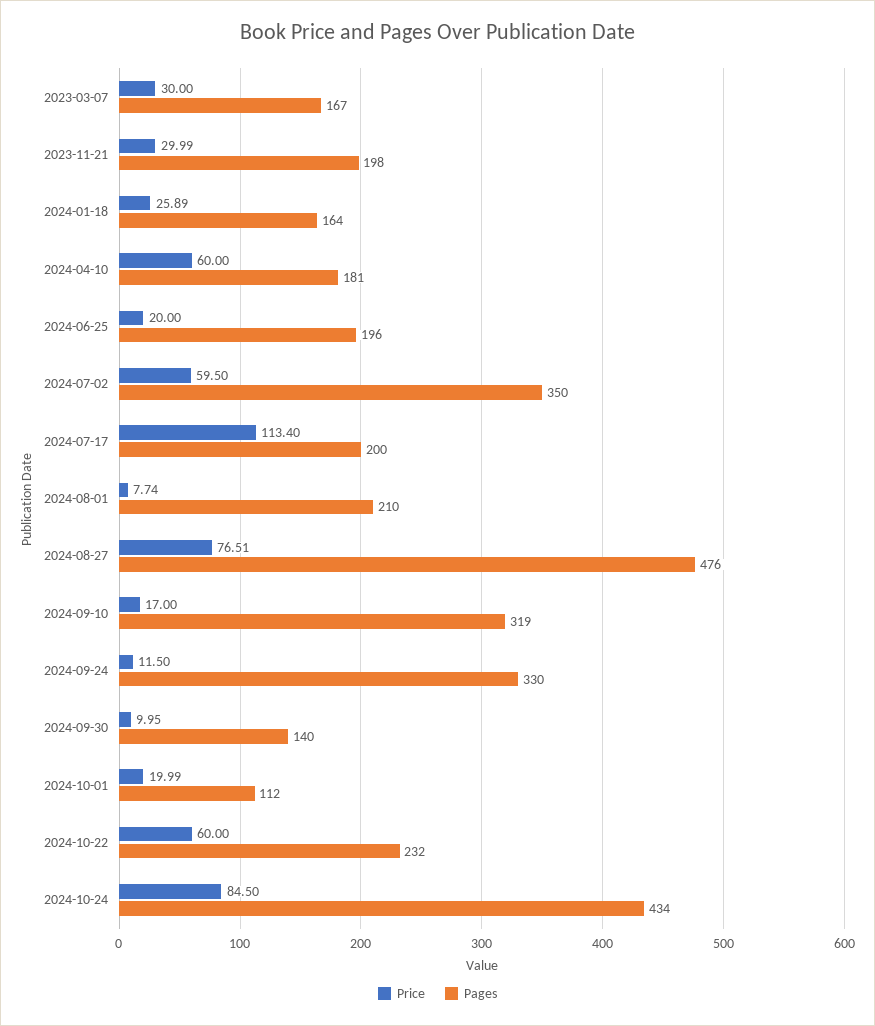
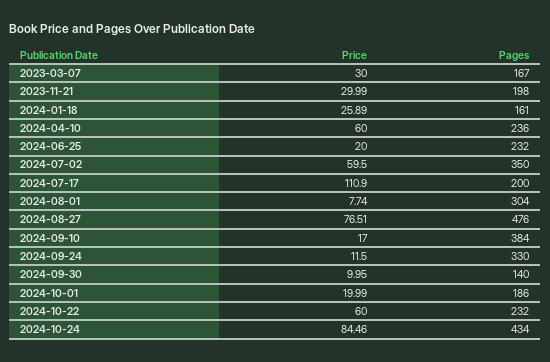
  {
    "Price": {
      "2023-03-07": 30,
      "2023-11-21": 29.99,
      "2024-01-18": 25.89,
      "2024-04-10": 60,
      "2024-06-25": 20,
      "2024-07-02": 59.5,
-     "2024-07-17": 113.4,
+     "2024-07-17": 110.9,
      "2024-08-01": 7.74,
      "2024-08-27": 76.51,
      "2024-09-10": 17,
      "2024-09-24": 11.5,
      "2024-09-30": 9.95,
      "2024-10-01": 19.99,
      "2024-10-22": 60,
-     "2024-10-24": 84.5
+     "2024-10-24": 84.46
    },
    "Pages": {
      "2023-03-07": 167,
      "2023-11-21": 198,
-     "2024-01-18": 164,
+     "2024-01-18": 161,
-     "2024-04-10": 181,
+     "2024-04-10": 236,
-     "2024-06-25": 196,
+     "2024-06-25": 232,
      "2024-07-02": 350,
      "2024-07-17": 200,
-     "2024-08-01": 210,
+     "2024-08-01": 304,
      "2024-08-27": 476,
-     "2024-09-10": 319,
+     "2024-09-10": 384,
      "2024-09-24": 330,
      "2024-09-30": 140,
-     "2024-10-01": 112,
+     "2024-10-01": 186,
      "2024-10-22": 232,
      "2024-10-24": 434
    }
  }

